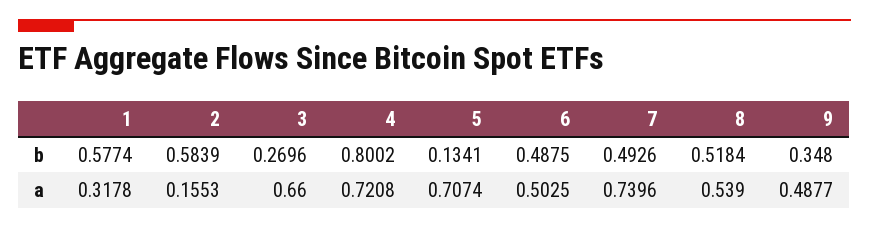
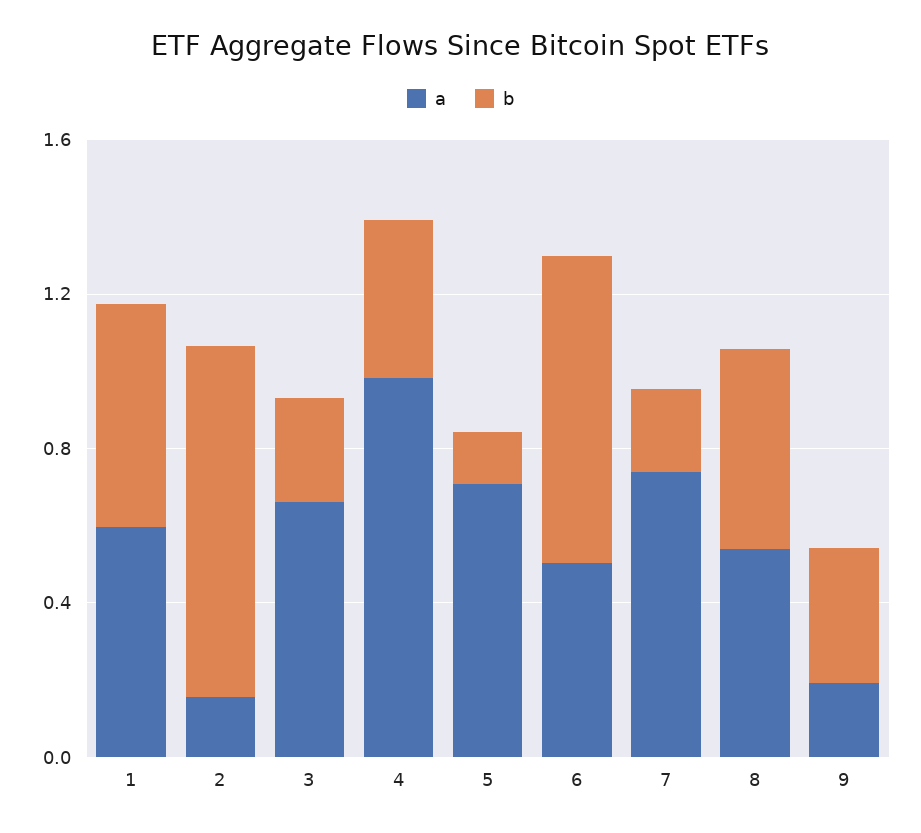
  {
    "b": {
      "1": 0.5774,
-     "2": 0.5839,
+     "2": 0.9,
      "3": 0.2696,
-     "4": 0.8002,
+     "4": 0.4,
      "5": 0.1341,
-     "6": 0.4875,
+     "6": 0.8,
-     "7": 0.4926,
+     "7": 0.2,
      "8": 0.5184,
      "9": 0.348
    },
    "a": {
-     "1": 0.3178,
+     "1": 0.6,
      "2": 0.1553,
      "3": 0.66,
-     "4": 0.7208,
+     "4": 1,
      "5": 0.7074,
      "6": 0.5025,
      "7": 0.7396,
      "8": 0.539,
-     "9": 0.4877
+     "9": 0.2
    }
  }

